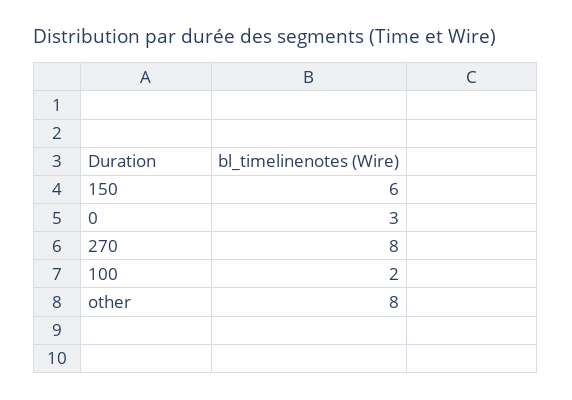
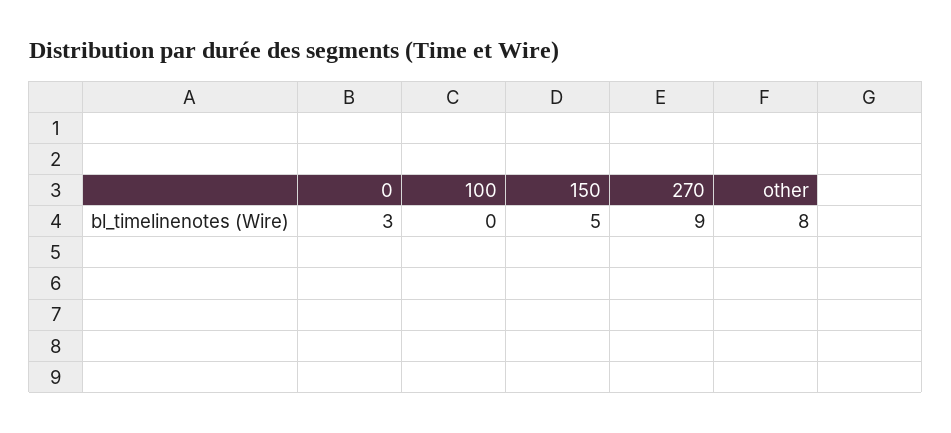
  {
-   "150": 6,
+   "150": 5,
    "0": 3,
-   "270": 8,
+   "270": 9,
-   "100": 2,
+   "100": 0,
    "other": 8
  }

